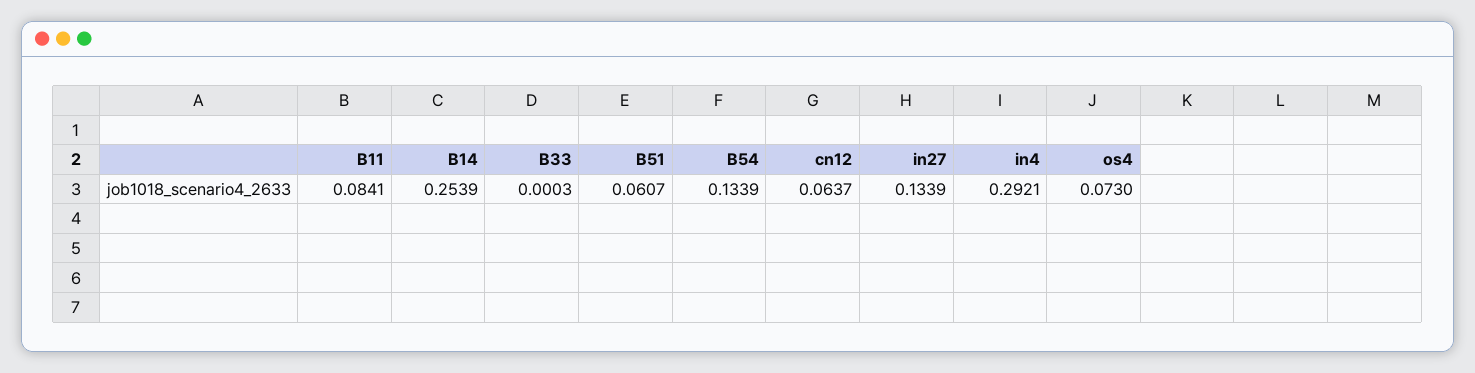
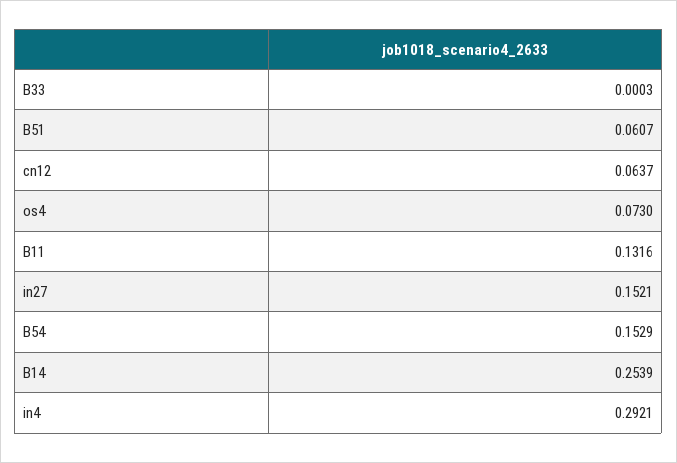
  {
-   "B11": 0.0841,
+   "B11": 0.1316,
    "B14": 0.2539,
    "B33": 0.0003,
    "B51": 0.0607,
-   "B54": 0.1339,
+   "B54": 0.1529,
    "cn12": 0.0637,
-   "in27": 0.1339,
+   "in27": 0.1521,
    "in4": 0.2921,
    "os4": 0.073
  }

